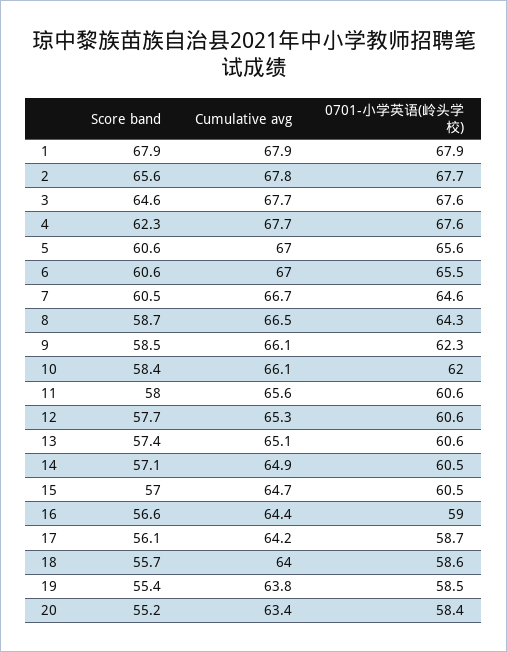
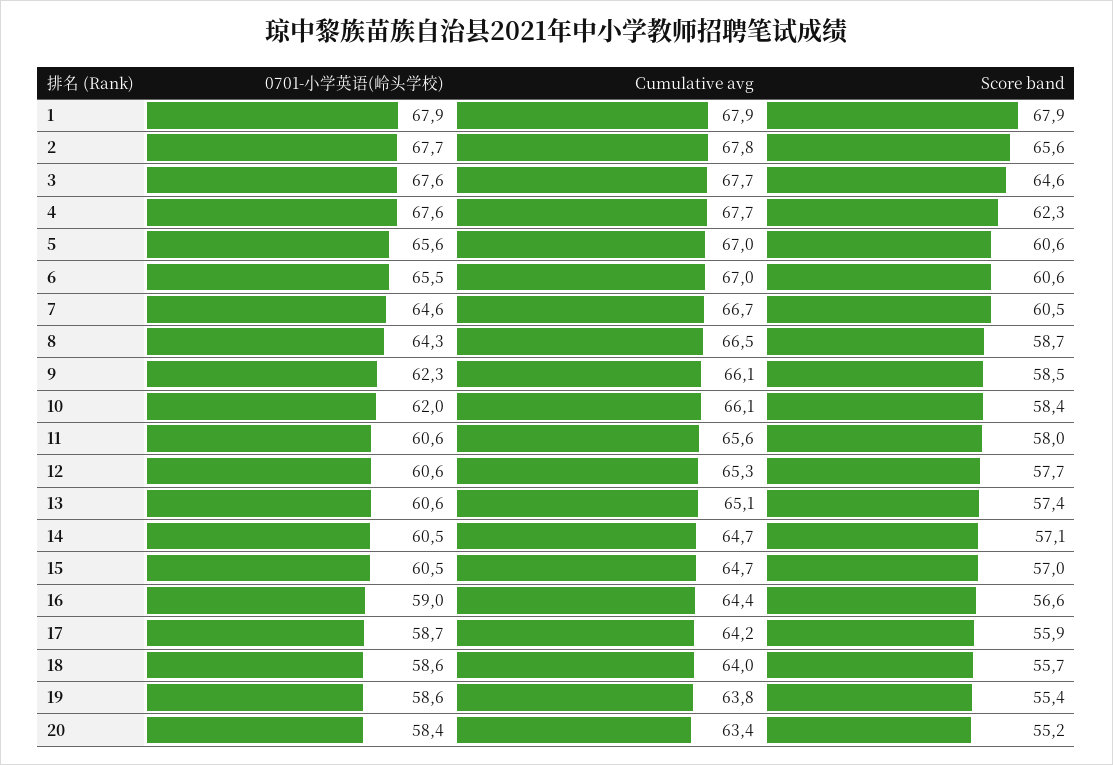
  {
    "Score band": {
      "1": 67.9,
      "2": 65.6,
      "3": 64.6,
      "4": 62.3,
      "5": 60.6,
      "6": 60.6,
      "7": 60.5,
      "8": 58.7,
      "9": 58.5,
      "10": 58.4,
      "11": 58,
      "12": 57.7,
      "13": 57.4,
      "14": 57.1,
      "15": 57,
      "16": 56.6,
-     "17": 56.1,
+     "17": 55.9,
      "18": 55.7,
      "19": 55.4,
      "20": 55.2
    },
    "Cumulative avg": {
      "1": 67.9,
      "2": 67.8,
      "3": 67.7,
      "4": 67.7,
      "5": 67,
      "6": 67,
      "7": 66.7,
      "8": 66.5,
      "9": 66.1,
      "10": 66.1,
      "11": 65.6,
      "12": 65.3,
      "13": 65.1,
-     "14": 64.9,
+     "14": 64.7,
      "15": 64.7,
      "16": 64.4,
      "17": 64.2,
      "18": 64,
      "19": 63.8,
      "20": 63.4
    },
    "0701-小学英语(岭头学校)": {
      "1": 67.9,
      "2": 67.7,
      "3": 67.6,
      "4": 67.6,
      "5": 65.6,
      "6": 65.5,
      "7": 64.6,
      "8": 64.3,
      "9": 62.3,
      "10": 62,
      "11": 60.6,
      "12": 60.6,
      "13": 60.6,
      "14": 60.5,
      "15": 60.5,
      "16": 59,
      "17": 58.7,
      "18": 58.6,
-     "19": 58.5,
+     "19": 58.6,
      "20": 58.4
    }
  }

